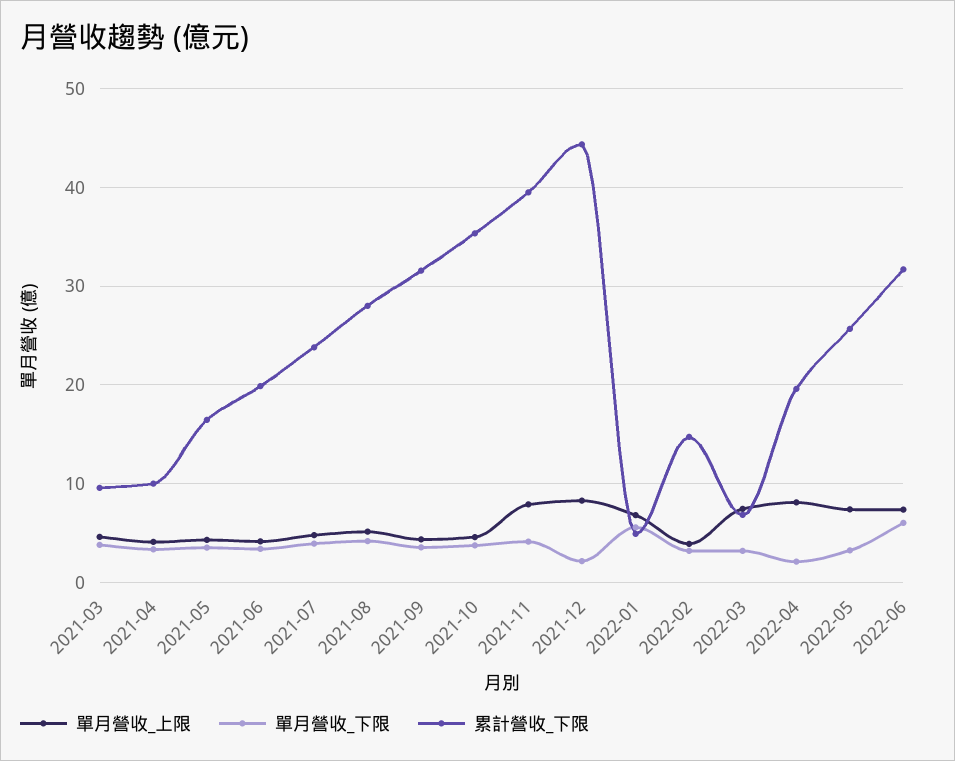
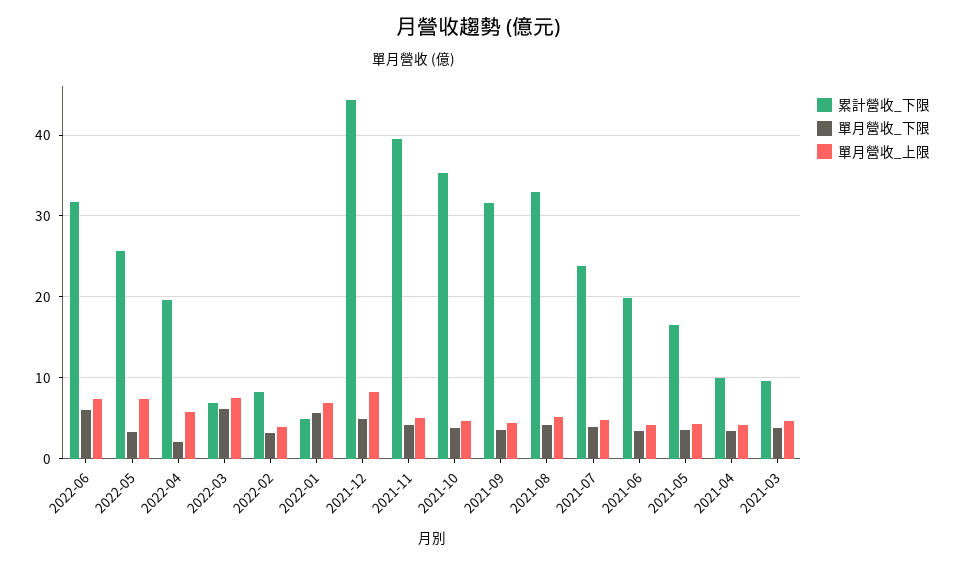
  {
    "單月營收_上限": {
      "2021-03": 5,
      "2021-04": 4,
      "2021-05": 4,
      "2021-06": 4,
      "2021-07": 5,
      "2021-08": 5,
      "2021-09": 4,
      "2021-10": 5,
-     "2021-11": 8,
+     "2021-11": 5,
      "2021-12": 8,
      "2022-01": 7,
      "2022-02": 4,
      "2022-03": 7,
-     "2022-04": 8,
+     "2022-04": 6,
      "2022-05": 7,
      "2022-06": 7
    },
    "單月營收_下限": {
      "2021-03": 4,
      "2021-04": 3,
      "2021-05": 4,
      "2021-06": 3,
      "2021-07": 4,
      "2021-08": 4,
      "2021-09": 4,
      "2021-10": 4,
      "2021-11": 4,
-     "2021-12": 2,
+     "2021-12": 5,
      "2022-01": 6,
      "2022-02": 3,
-     "2022-03": 3,
+     "2022-03": 6,
      "2022-04": 2,
      "2022-05": 3,
      "2022-06": 6
    },
    "累計營收_下限": {
      "2021-03": 10,
      "2021-04": 10,
      "2021-05": 16,
      "2021-06": 20,
      "2021-07": 24,
-     "2021-08": 28,
+     "2021-08": 33,
      "2021-09": 32,
      "2021-10": 35,
      "2021-11": 39,
      "2021-12": 44,
      "2022-01": 5,
-     "2022-02": 15,
+     "2022-02": 8,
      "2022-03": 7,
      "2022-04": 20,
      "2022-05": 26,
      "2022-06": 32
    }
  }

